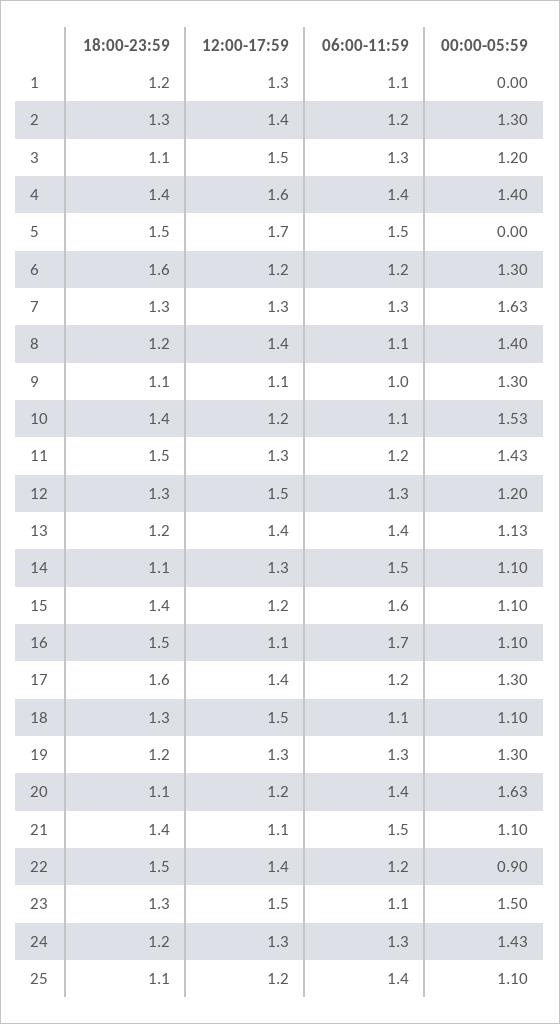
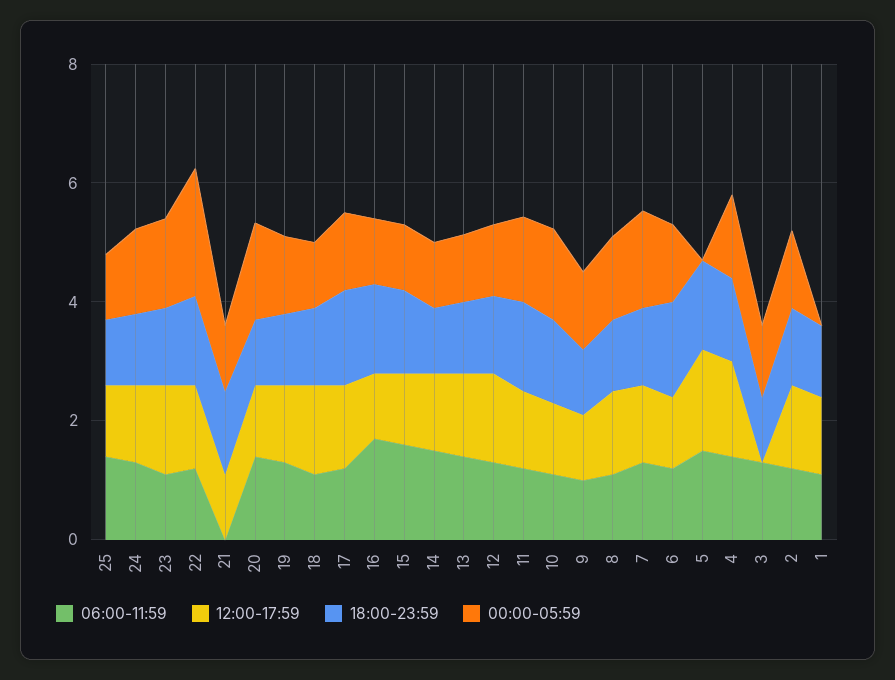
  {
    "18:00-23:59": {
      "1": 1.2,
      "2": 1.3,
      "3": 1.1,
      "4": 1.4,
      "5": 1.5,
      "6": 1.6,
      "7": 1.3,
      "8": 1.2,
      "9": 1.1,
      "10": 1.4,
      "11": 1.5,
      "12": 1.3,
      "13": 1.2,
      "14": 1.1,
      "15": 1.4,
      "16": 1.5,
      "17": 1.6,
      "18": 1.3,
      "19": 1.2,
      "20": 1.1,
      "21": 1.4,
      "22": 1.5,
      "23": 1.3,
      "24": 1.2,
      "25": 1.1
    },
    "12:00-17:59": {
      "1": 1.3,
      "2": 1.4,
-     "3": 1.5,
+     "3": 0,
      "4": 1.6,
      "5": 1.7,
      "6": 1.2,
      "7": 1.3,
      "8": 1.4,
      "9": 1.1,
      "10": 1.2,
      "11": 1.3,
      "12": 1.5,
      "13": 1.4,
      "14": 1.3,
      "15": 1.2,
      "16": 1.1,
      "17": 1.4,
      "18": 1.5,
      "19": 1.3,
      "20": 1.2,
      "21": 1.1,
      "22": 1.4,
      "23": 1.5,
      "24": 1.3,
      "25": 1.2
    },
    "06:00-11:59": {
      "1": 1.1,
      "2": 1.2,
      "3": 1.3,
      "4": 1.4,
      "5": 1.5,
      "6": 1.2,
      "7": 1.3,
      "8": 1.1,
      "9": 1,
      "10": 1.1,
      "11": 1.2,
      "12": 1.3,
      "13": 1.4,
      "14": 1.5,
      "15": 1.6,
      "16": 1.7,
      "17": 1.2,
      "18": 1.1,
      "19": 1.3,
      "20": 1.4,
-     "21": 1.5,
+     "21": 0,
      "22": 1.2,
      "23": 1.1,
      "24": 1.3,
      "25": 1.4
    },
    "00:00-05:59": {
      "1": 0,
      "2": 1.3,
      "3": 1.2,
      "4": 1.4,
      "5": 0,
      "6": 1.3,
      "7": 1.63,
      "8": 1.4,
      "9": 1.3,
      "10": 1.53,
      "11": 1.43,
      "12": 1.2,
      "13": 1.13,
      "14": 1.1,
      "15": 1.1,
      "16": 1.1,
      "17": 1.3,
      "18": 1.1,
      "19": 1.3,
      "20": 1.63,
      "21": 1.1,
-     "22": 0.9,
+     "22": 2,
      "23": 1.5,
      "24": 1.43,
      "25": 1.1
    }
  }

